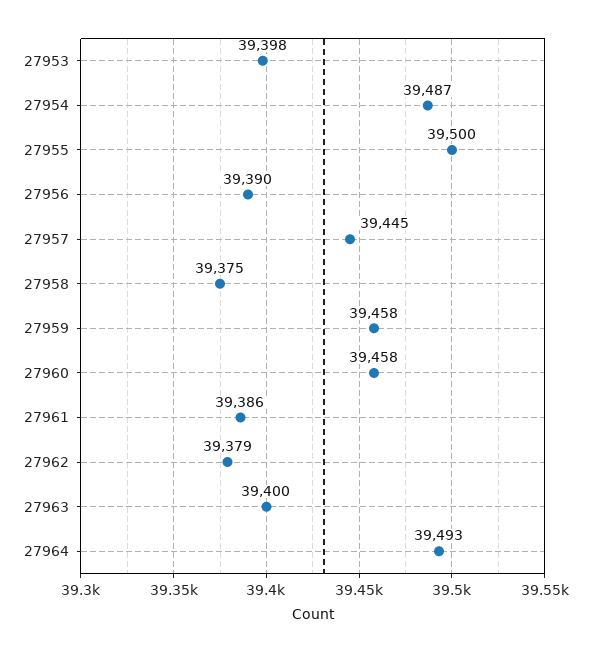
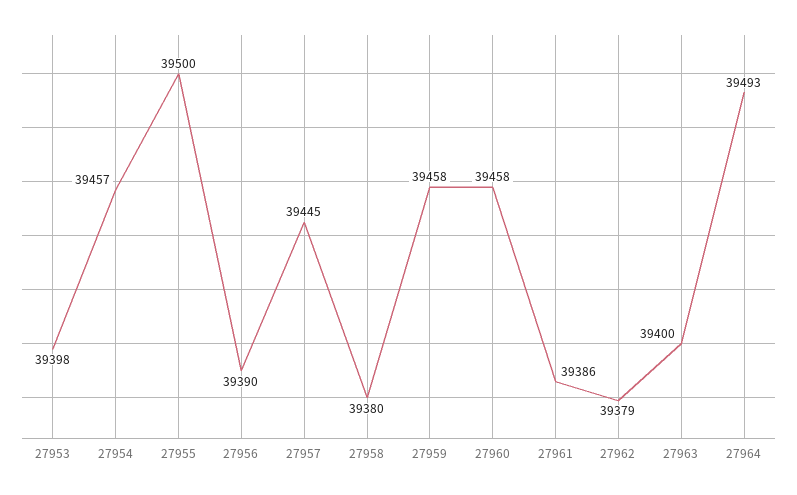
  {
    "27953": 39398,
-   "27954": 39487,
+   "27954": 39457,
    "27955": 39500,
    "27956": 39390,
    "27957": 39445,
-   "27958": 39375,
+   "27958": 39380,
    "27959": 39458,
    "27960": 39458,
    "27961": 39386,
    "27962": 39379,
    "27963": 39400,
    "27964": 39493
  }

